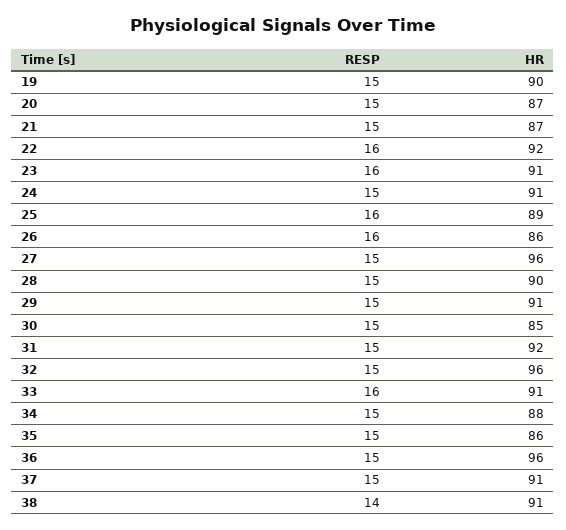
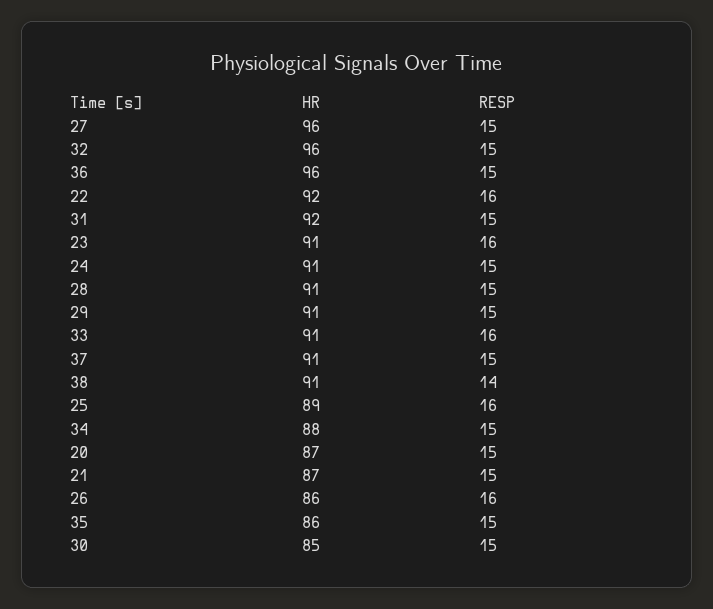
  {
    "RESP": {
-     "19": 15,
      "20": 15,
      "21": 15,
      "22": 16,
      "23": 16,
      "24": 15,
      "25": 16,
      "26": 16,
      "27": 15,
      "28": 15,
      "29": 15,
      "30": 15,
      "31": 15,
      "32": 15,
      "33": 16,
      "34": 15,
      "35": 15,
      "36": 15,
      "37": 15,
      "38": 14
    },
    "HR": {
-     "19": 90,
      "20": 87,
      "21": 87,
      "22": 92,
      "23": 91,
      "24": 91,
      "25": 89,
      "26": 86,
      "27": 96,
-     "28": 90,
+     "28": 91,
      "29": 91,
      "30": 85,
      "31": 92,
      "32": 96,
      "33": 91,
      "34": 88,
      "35": 86,
      "36": 96,
      "37": 91,
      "38": 91
    }
  }

